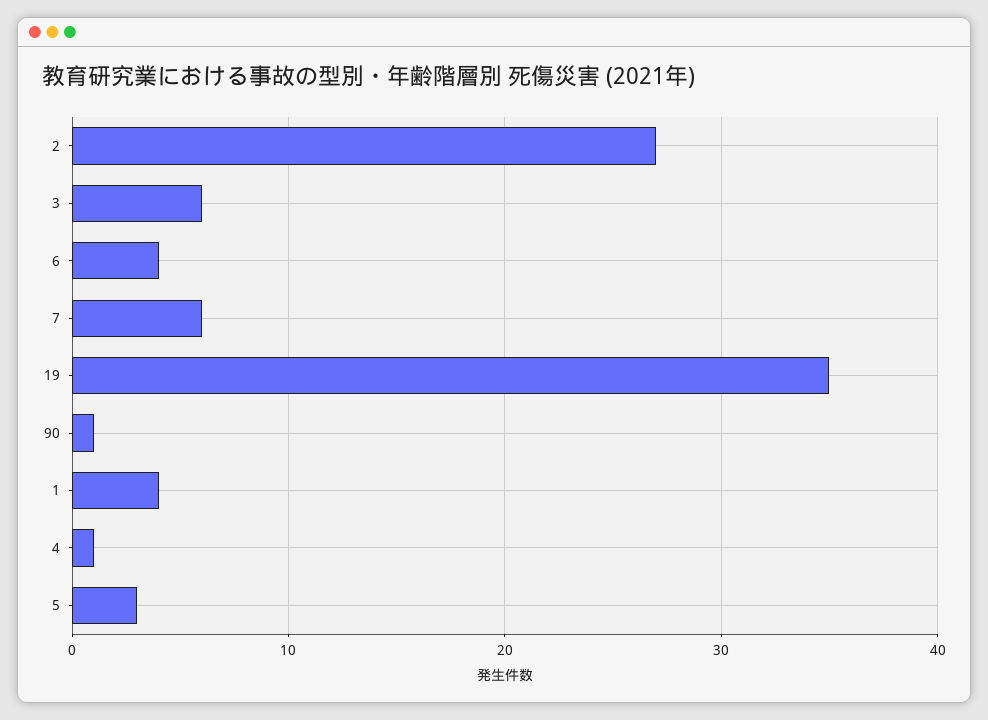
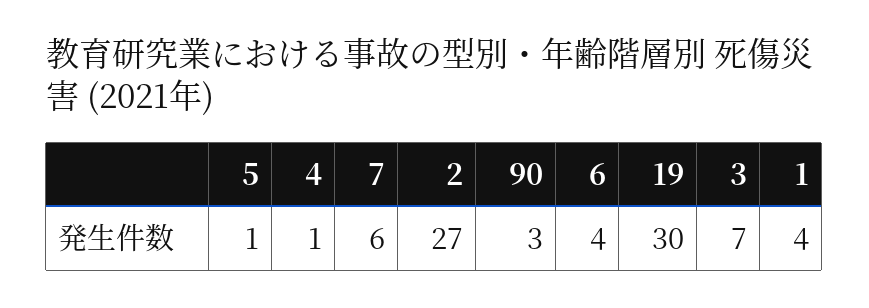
  {
    "2": 27,
-   "3": 6,
+   "3": 7,
    "6": 4,
    "7": 6,
-   "19": 35,
+   "19": 30,
-   "90": 1,
+   "90": 3,
    "1": 4,
    "4": 1,
-   "5": 3
+   "5": 1
  }

